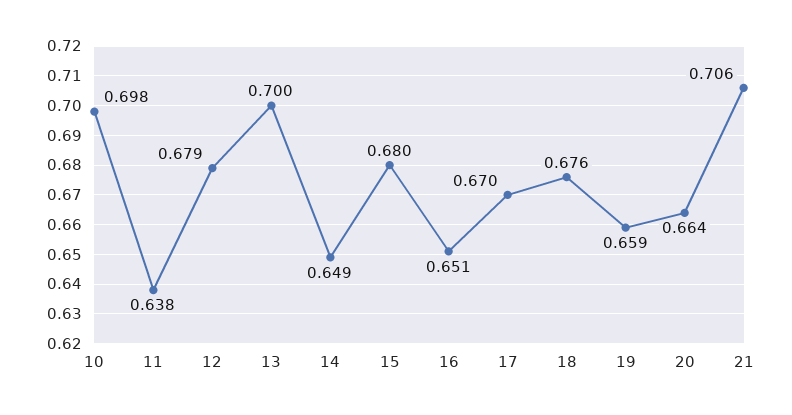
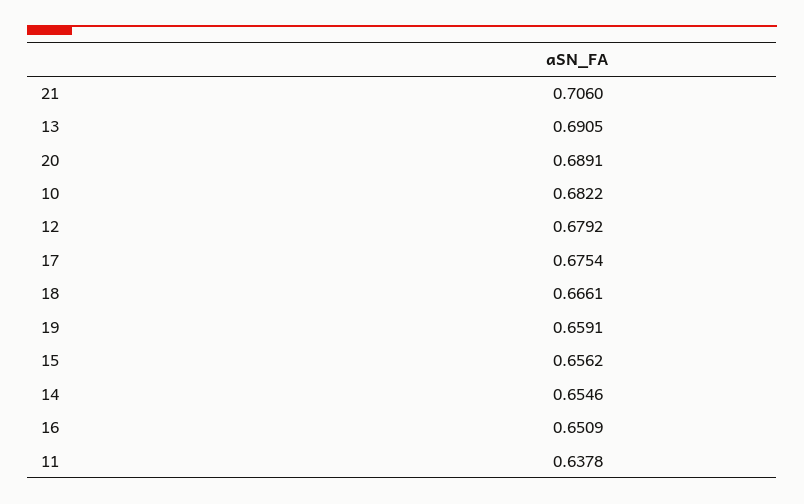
  {
-   "10": 0.698,
+   "10": 0.6822,
    "11": 0.6378,
    "12": 0.6792,
-   "13": 0.7,
+   "13": 0.6905,
-   "14": 0.649,
+   "14": 0.6546,
-   "15": 0.68,
+   "15": 0.6562,
    "16": 0.6509,
-   "17": 0.67,
+   "17": 0.6754,
-   "18": 0.676,
+   "18": 0.6661,
    "19": 0.6591,
-   "20": 0.664,
+   "20": 0.6891,
    "21": 0.706
  }

